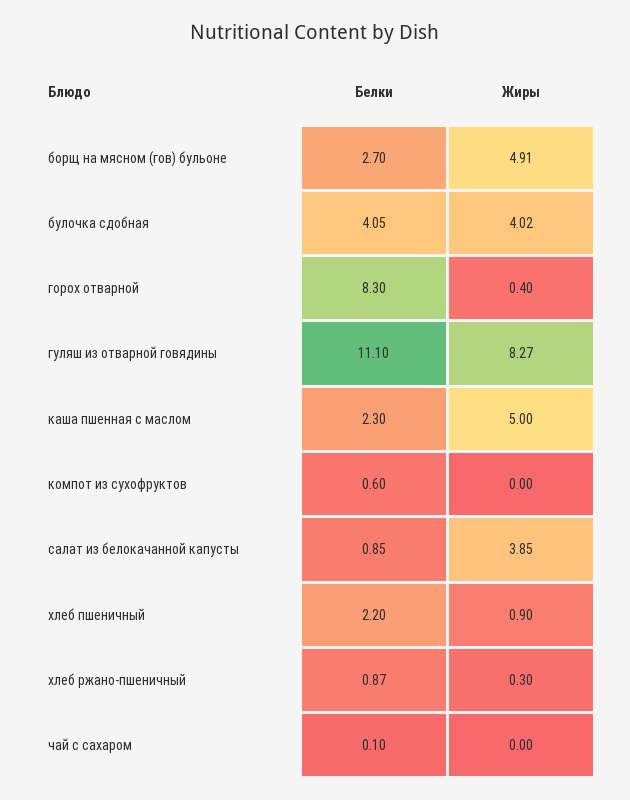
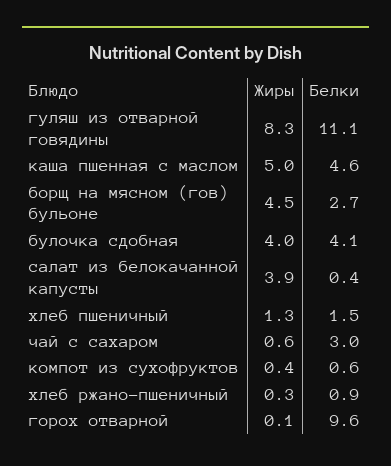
  {
    "Белки": {
      "борщ на мясном (гов) бульоне": 2.7,
      "булочка сдобная": 4.05,
-     "горох отварной": 8.3,
+     "горох отварной": 9.6,
      "гуляш из отварной говядины": 11.1,
-     "каша пшенная с маслом": 2.3,
+     "каша пшенная с маслом": 4.6,
      "компот из сухофруктов": 0.6,
-     "салат из белокачанной капусты": 0.85,
+     "салат из белокачанной капусты": 0.4,
-     "хлеб пшеничный": 2.2,
+     "хлеб пшеничный": 1.5,
      "хлеб ржано-пшеничный": 0.87,
-     "чай с сахаром": 0.1
+     "чай с сахаром": 3
    },
    "Жиры": {
-     "борщ на мясном (гов) бульоне": 4.91,
+     "борщ на мясном (гов) бульоне": 4.5,
      "булочка сдобная": 4.02,
-     "горох отварной": 0.4,
+     "горох отварной": 0.1,
      "гуляш из отварной говядины": 8.27,
      "каша пшенная с маслом": 5,
-     "компот из сухофруктов": 0,
+     "компот из сухофруктов": 0.4,
      "салат из белокачанной капусты": 3.85,
-     "хлеб пшеничный": 0.9,
+     "хлеб пшеничный": 1.3,
      "хлеб ржано-пшеничный": 0.3,
-     "чай с сахаром": 0
+     "чай с сахаром": 0.6
    }
  }

